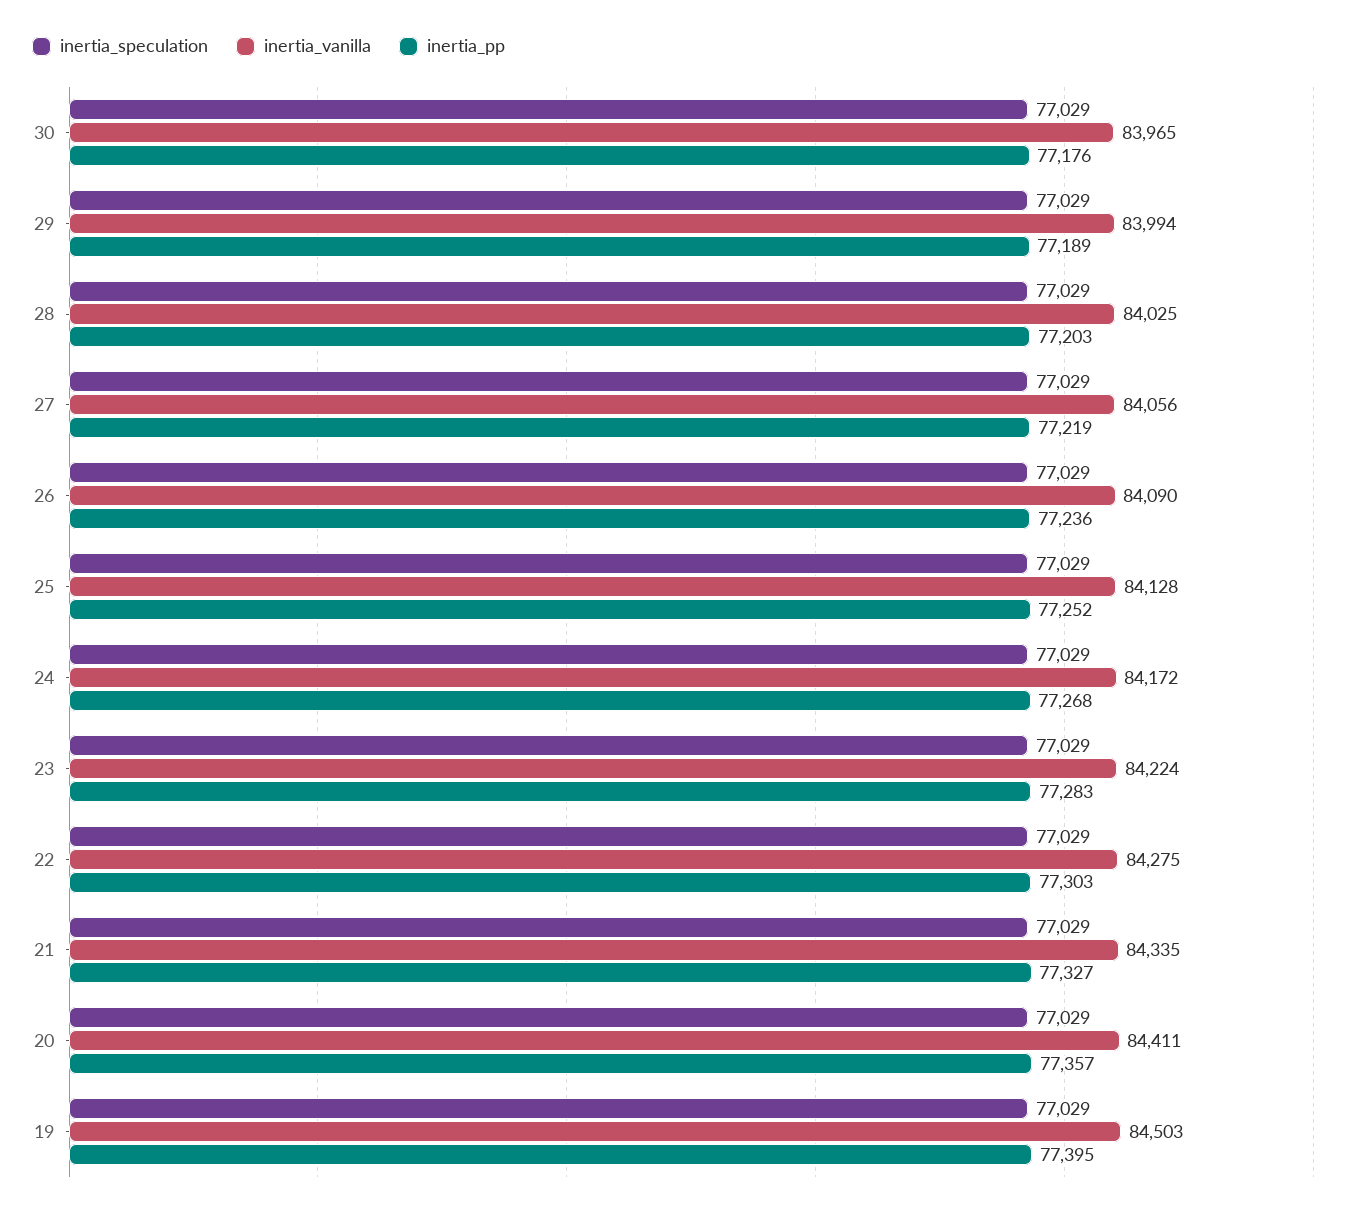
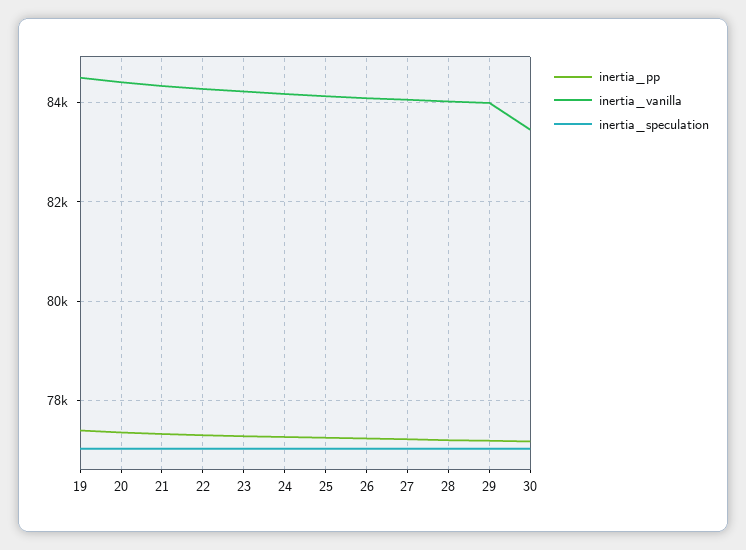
  {
    "inertia_speculation": {
      "30": 77029,
      "29": 77029,
      "28": 77029,
      "27": 77029,
      "26": 77029,
      "25": 77029,
      "24": 77029,
      "23": 77029,
      "22": 77029,
      "21": 77029,
      "20": 77029,
      "19": 77029
    },
    "inertia_vanilla": {
-     "30": 83965,
+     "30": 83400,
      "29": 83994,
      "28": 84025,
      "27": 84056,
      "26": 84090,
      "25": 84128,
      "24": 84172,
      "23": 84224,
      "22": 84275,
      "21": 84335,
      "20": 84411,
      "19": 84503
    },
    "inertia_pp": {
      "30": 77176,
      "29": 77189,
      "28": 77203,
      "27": 77219,
      "26": 77236,
      "25": 77252,
      "24": 77268,
      "23": 77283,
      "22": 77303,
      "21": 77327,
      "20": 77357,
      "19": 77395
    }
  }

